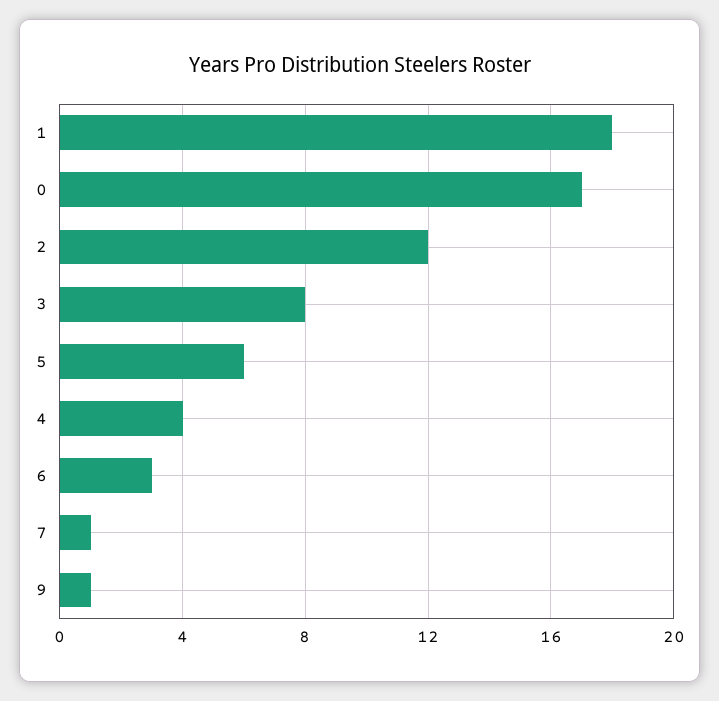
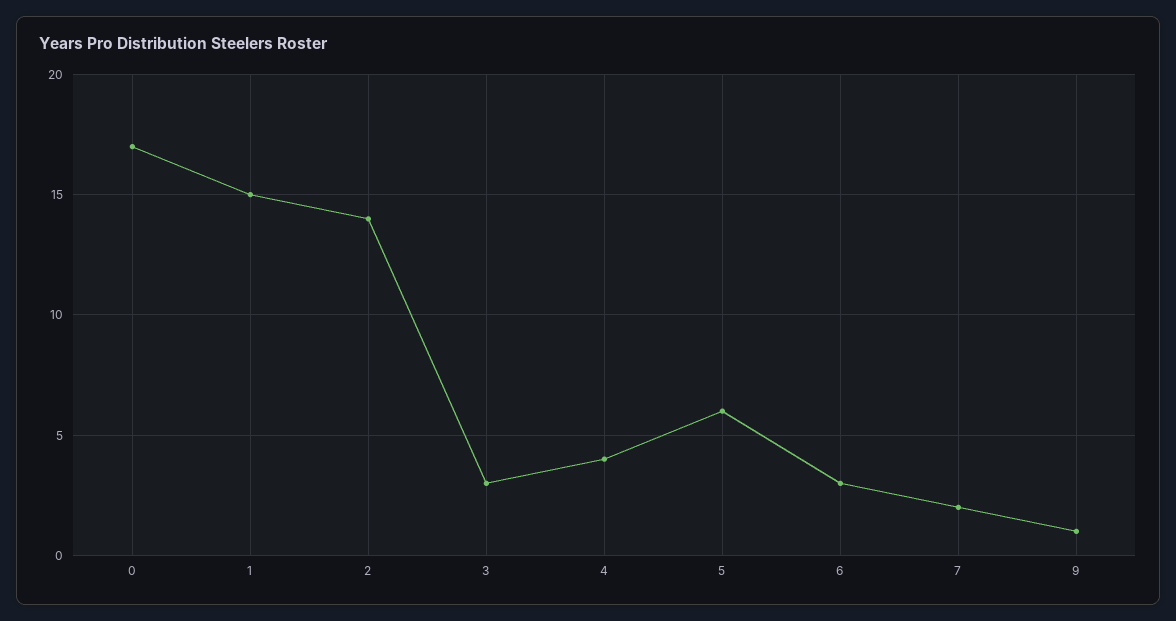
  {
-   "1": 18,
+   "1": 15,
    "0": 17,
-   "2": 12,
+   "2": 14,
-   "3": 8,
+   "3": 3,
    "5": 6,
    "4": 4,
    "6": 3,
-   "7": 1,
+   "7": 2,
    "9": 1
  }

